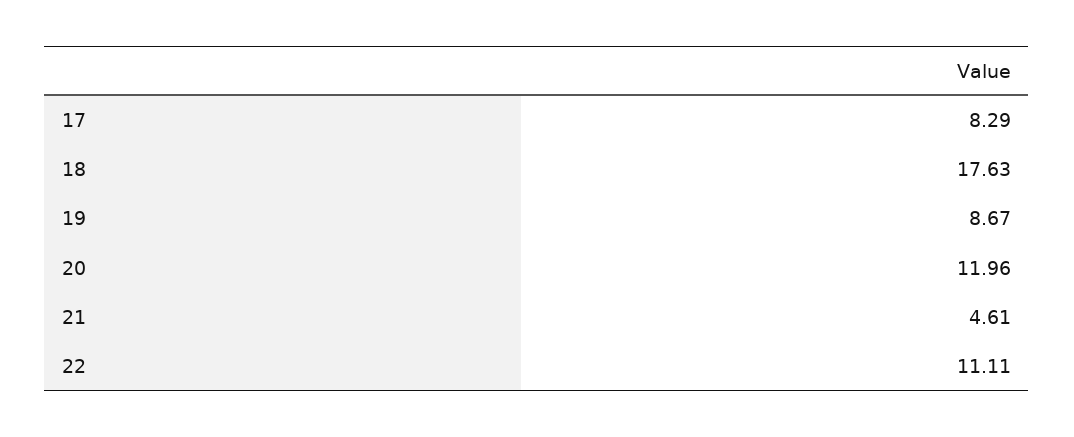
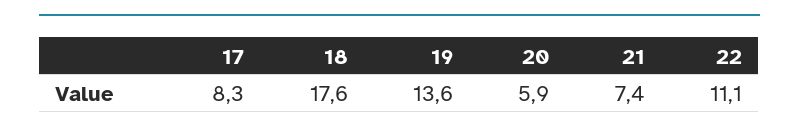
  {
    "17": 8.29,
    "18": 17.63,
-   "19": 8.67,
+   "19": 13.6,
-   "20": 11.96,
+   "20": 5.9,
-   "21": 4.61,
+   "21": 7.4,
    "22": 11.11
  }

